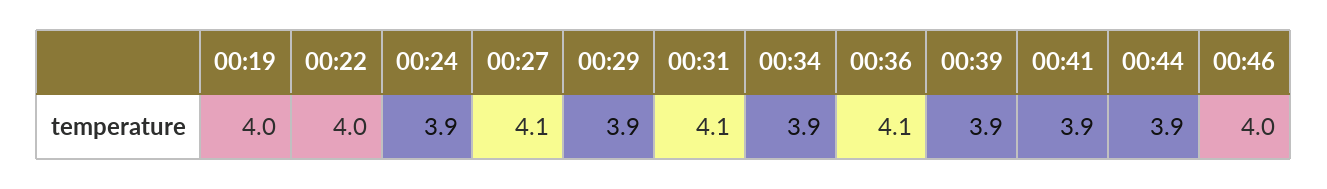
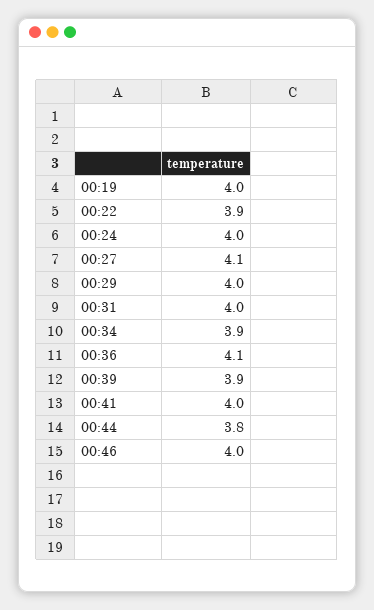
  {
    "00:19": 4,
-   "00:22": 4,
+   "00:22": 3.9,
-   "00:24": 3.9,
+   "00:24": 4,
    "00:27": 4.1,
-   "00:29": 3.9,
+   "00:29": 4,
-   "00:31": 4.1,
+   "00:31": 4,
    "00:34": 3.9,
    "00:36": 4.1,
    "00:39": 3.9,
-   "00:41": 3.9,
+   "00:41": 4,
-   "00:44": 3.9,
+   "00:44": 3.8,
    "00:46": 4
  }

